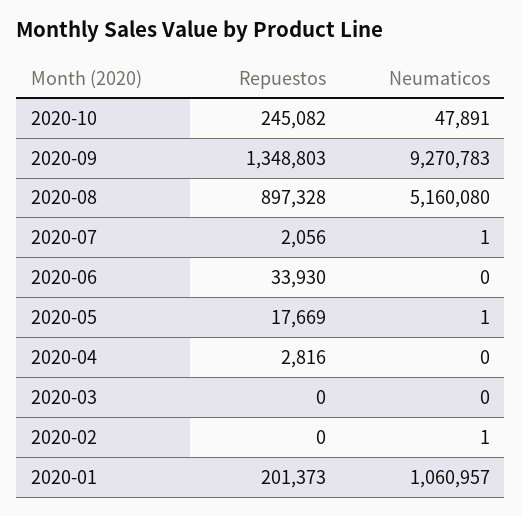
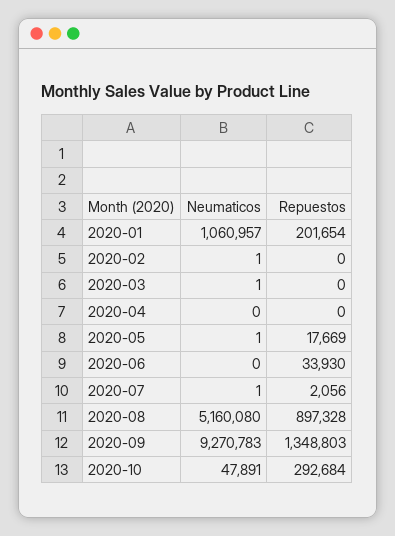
  {
    "Repuestos": {
-     "2020-10": 245082,
+     "2020-10": 292684,
      "2020-09": 1348803,
      "2020-08": 897328,
      "2020-07": 2056,
      "2020-06": 33930,
      "2020-05": 17669,
-     "2020-04": 2816,
+     "2020-04": 0,
      "2020-03": 0,
      "2020-02": 0,
-     "2020-01": 201373
+     "2020-01": 201654
    },
    "Neumaticos": {
      "2020-10": 47891,
      "2020-09": 9270783,
      "2020-08": 5160080,
      "2020-07": 1,
      "2020-06": 0,
      "2020-05": 1,
      "2020-04": 0,
-     "2020-03": 0,
+     "2020-03": 1,
      "2020-02": 1,
      "2020-01": 1060957
    }
  }

